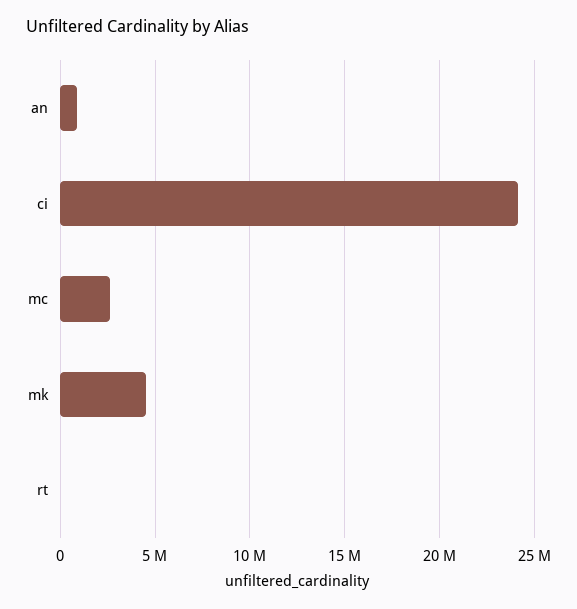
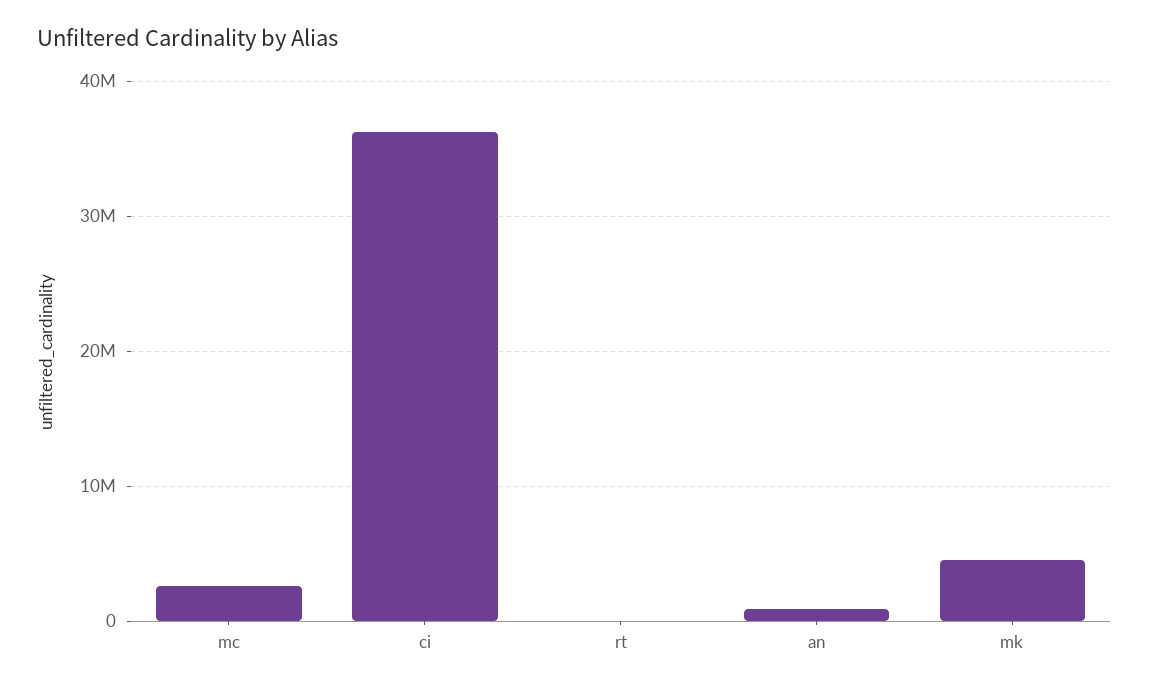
  {
    "an": 1000000,
-   "ci": 24000000,
+   "ci": 36000000,
    "mc": 2500000,
    "mk": 4500000,
    "rt": 0
  }

